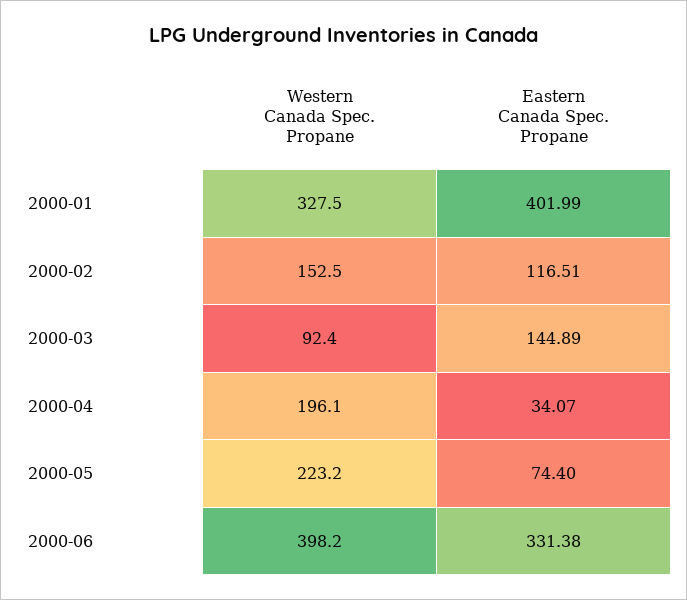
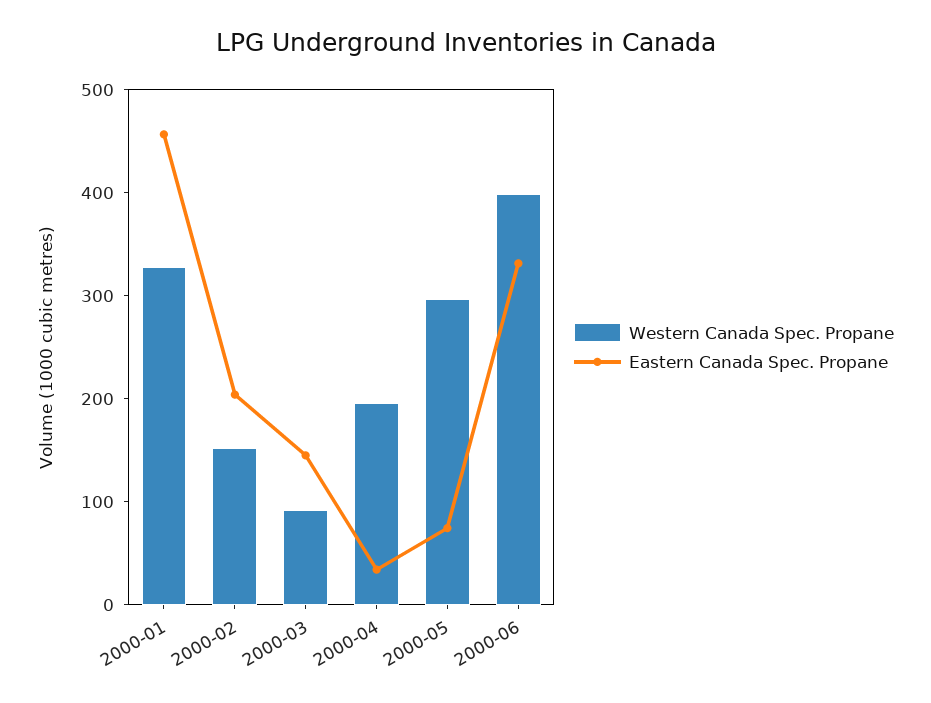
  {
    "Western Canada Spec. Propane": {
      "2000-01": 327.5,
      "2000-02": 152.5,
      "2000-03": 92.4,
      "2000-04": 196.1,
-     "2000-05": 223.2,
+     "2000-05": 300,
      "2000-06": 398.2
    },
    "Eastern Canada Spec. Propane": {
-     "2000-01": 401.99,
+     "2000-01": 460,
-     "2000-02": 116.51,
+     "2000-02": 200,
      "2000-03": 144.89,
      "2000-04": 34.07,
      "2000-05": 74.4,
      "2000-06": 331.38
    }
  }

